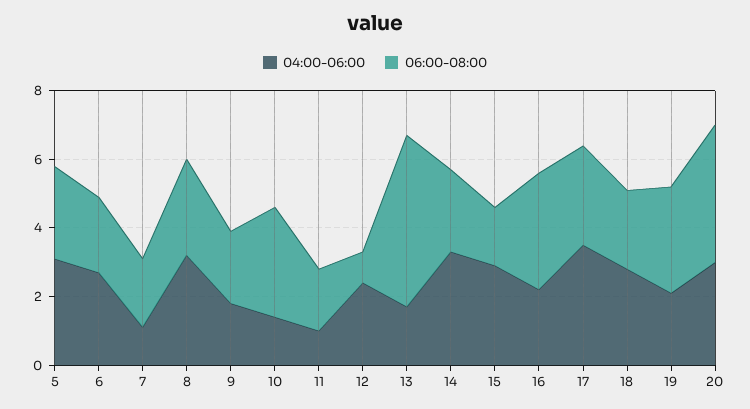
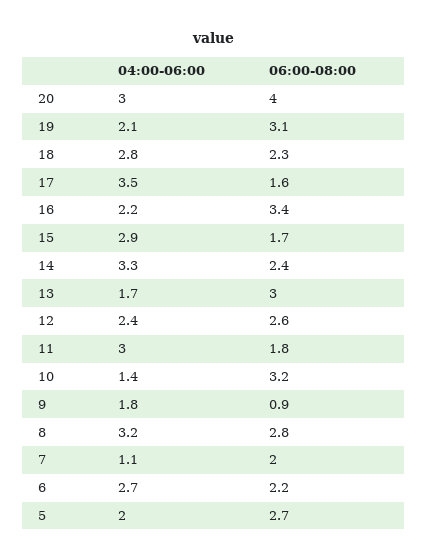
  {
    "04:00-06:00": {
-     "5": 3,
+     "5": 2,
      "6": 2.7,
      "7": 1.1,
      "8": 3.2,
      "9": 1.8,
      "10": 1.4,
-     "11": 1,
+     "11": 3,
      "12": 2.4,
      "13": 1.7,
      "14": 3.3,
      "15": 2.9,
      "16": 2.2,
      "17": 3.5,
      "18": 2.8,
      "19": 2.1,
      "20": 3
    },
    "06:00-08:00": {
      "5": 2.7,
      "6": 2.2,
      "7": 2,
      "8": 2.8,
-     "9": 2,
+     "9": 0.9,
      "10": 3.2,
      "11": 1.8,
-     "12": 1,
+     "12": 2.6,
-     "13": 5,
+     "13": 3,
      "14": 2.4,
      "15": 1.7,
      "16": 3.4,
-     "17": 3,
+     "17": 1.6,
      "18": 2.3,
      "19": 3.1,
      "20": 4
    }
  }

